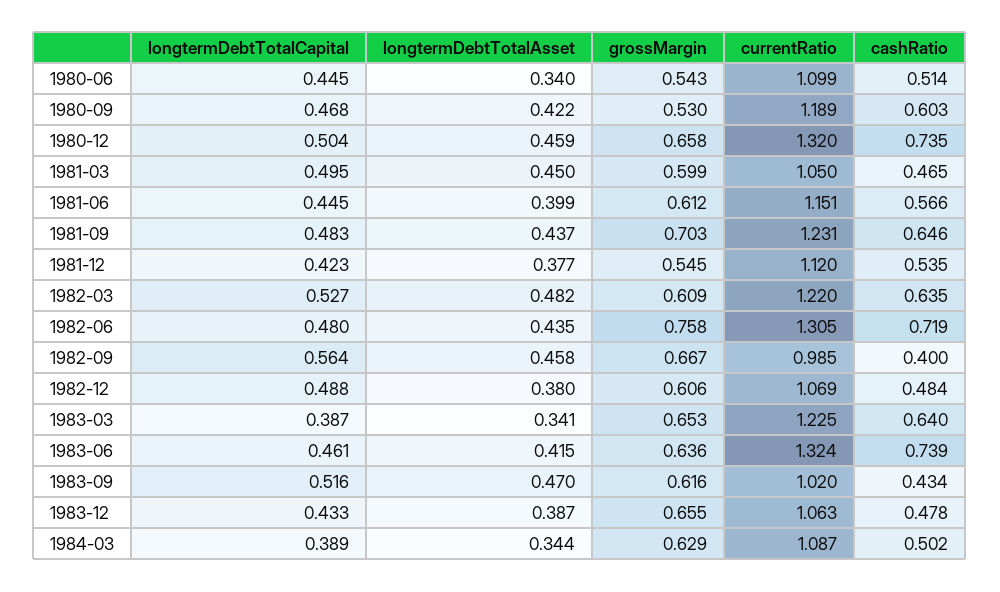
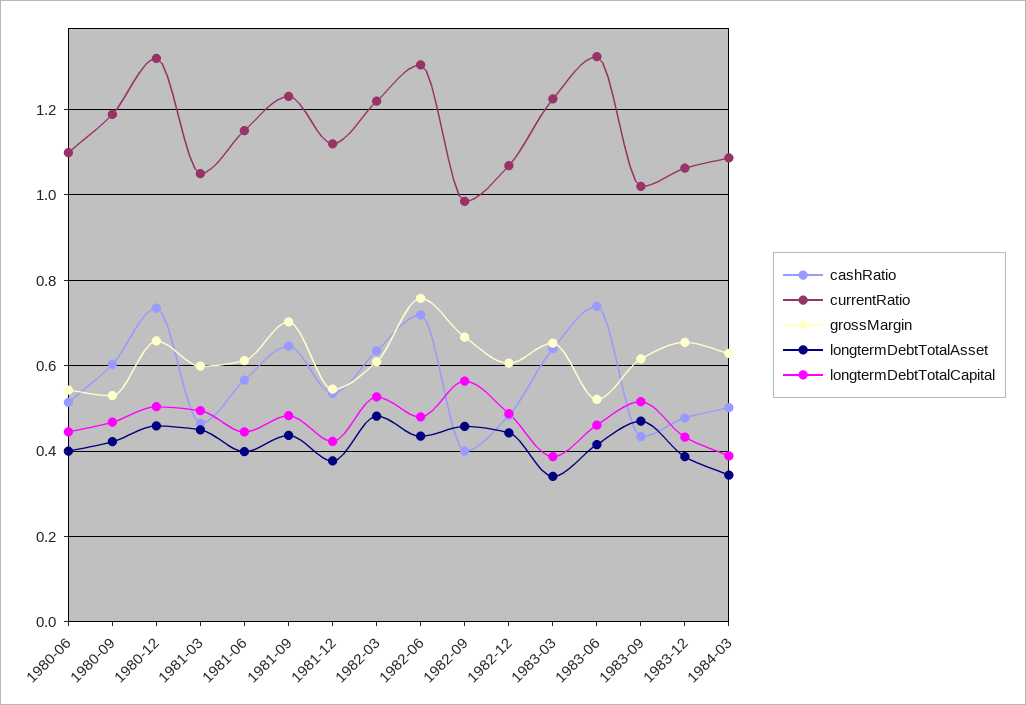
  {
    "longtermDebtTotalCapital": {
      "1980-06": 0.445,
      "1980-09": 0.468,
      "1980-12": 0.504,
      "1981-03": 0.495,
      "1981-06": 0.445,
      "1981-09": 0.483,
      "1981-12": 0.423,
      "1982-03": 0.527,
      "1982-06": 0.48,
      "1982-09": 0.564,
      "1982-12": 0.488,
      "1983-03": 0.387,
      "1983-06": 0.461,
      "1983-09": 0.516,
      "1983-12": 0.433,
      "1984-03": 0.389
    },
    "longtermDebtTotalAsset": {
-     "1980-06": 0.34,
+     "1980-06": 0.4,
      "1980-09": 0.422,
      "1980-12": 0.459,
      "1981-03": 0.45,
      "1981-06": 0.399,
      "1981-09": 0.437,
      "1981-12": 0.377,
      "1982-03": 0.482,
      "1982-06": 0.435,
      "1982-09": 0.458,
-     "1982-12": 0.38,
+     "1982-12": 0.44,
      "1983-03": 0.341,
      "1983-06": 0.415,
      "1983-09": 0.47,
      "1983-12": 0.387,
      "1984-03": 0.344
    },
    "grossMargin": {
      "1980-06": 0.543,
      "1980-09": 0.53,
      "1980-12": 0.658,
      "1981-03": 0.599,
      "1981-06": 0.612,
      "1981-09": 0.703,
      "1981-12": 0.545,
      "1982-03": 0.609,
      "1982-06": 0.758,
      "1982-09": 0.667,
      "1982-12": 0.606,
      "1983-03": 0.653,
-     "1983-06": 0.636,
+     "1983-06": 0.52,
      "1983-09": 0.616,
      "1983-12": 0.655,
      "1984-03": 0.629
    },
    "currentRatio": {
      "1980-06": 1.099,
      "1980-09": 1.189,
      "1980-12": 1.32,
      "1981-03": 1.05,
      "1981-06": 1.151,
      "1981-09": 1.231,
      "1981-12": 1.12,
      "1982-03": 1.22,
      "1982-06": 1.305,
      "1982-09": 0.985,
      "1982-12": 1.069,
      "1983-03": 1.225,
      "1983-06": 1.324,
      "1983-09": 1.02,
      "1983-12": 1.063,
      "1984-03": 1.087
    },
    "cashRatio": {
      "1980-06": 0.514,
      "1980-09": 0.603,
      "1980-12": 0.735,
      "1981-03": 0.465,
      "1981-06": 0.566,
      "1981-09": 0.646,
      "1981-12": 0.535,
      "1982-03": 0.635,
      "1982-06": 0.719,
      "1982-09": 0.4,
      "1982-12": 0.484,
      "1983-03": 0.64,
      "1983-06": 0.739,
      "1983-09": 0.434,
      "1983-12": 0.478,
      "1984-03": 0.502
    }
  }

